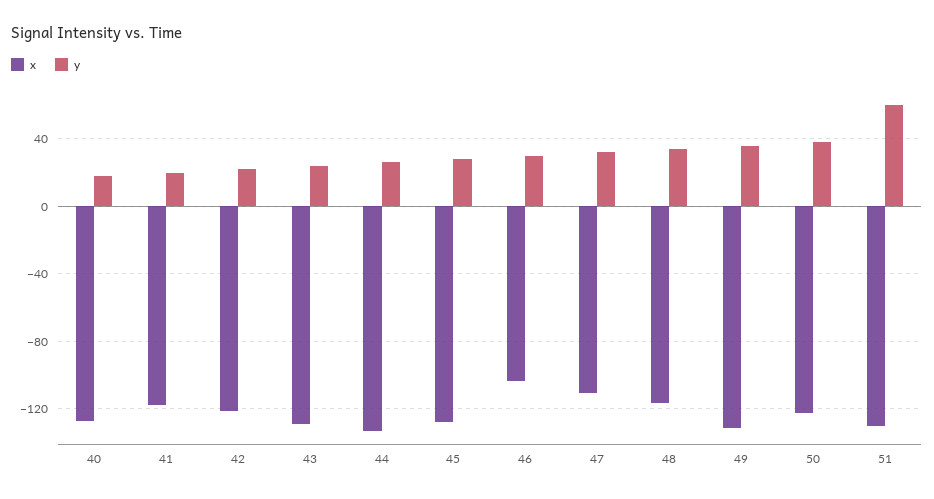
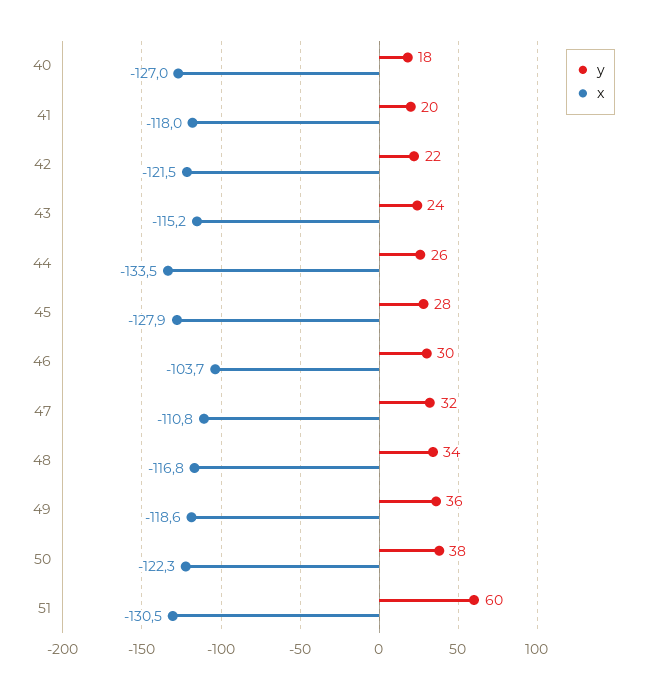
  {
    "x": {
      "40": -127,
      "41": -118,
      "42": -121.5,
-     "43": -130,
+     "43": -115.2,
      "44": -133.5,
      "45": -127.9,
      "46": -103.7,
      "47": -110.8,
      "48": -116.8,
-     "49": -130,
+     "49": -118.6,
      "50": -122.3,
      "51": -130.5
    },
    "y": {
      "40": 18,
      "41": 20,
      "42": 22,
      "43": 24,
      "44": 26,
      "45": 28,
      "46": 30,
      "47": 32,
      "48": 34,
      "49": 36,
      "50": 38,
      "51": 60
    }
  }

